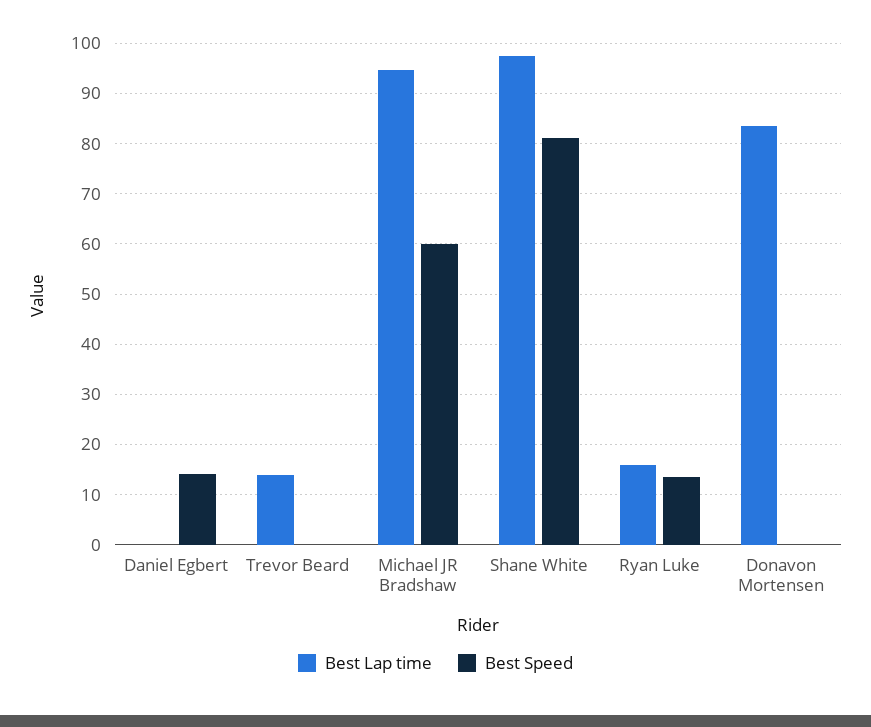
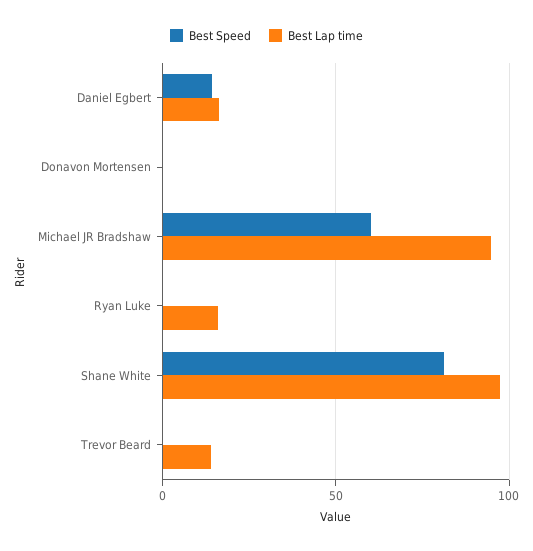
  {
    "Best Lap time": {
-     "Daniel Egbert": 0,
+     "Daniel Egbert": 15,
      "Trevor Beard": 14,
      "Michael JR Bradshaw": 94,
      "Shane White": 98,
      "Ryan Luke": 16,
-     "Donavon Mortensen": 84
+     "Donavon Mortensen": 0
    },
    "Best Speed": {
      "Daniel Egbert": 14,
      "Trevor Beard": 0,
      "Michael JR Bradshaw": 60,
      "Shane White": 82,
-     "Ryan Luke": 14,
+     "Ryan Luke": 0,
      "Donavon Mortensen": 0
    }
  }

